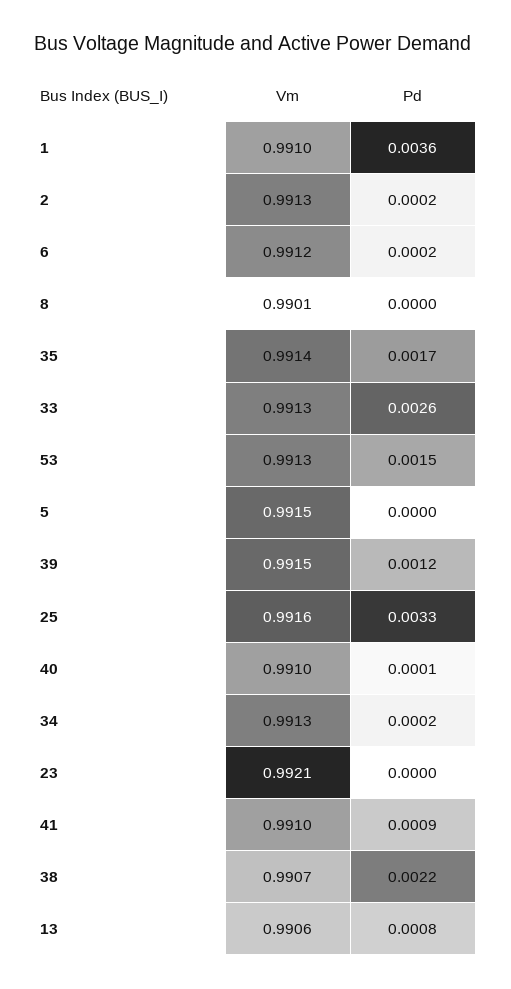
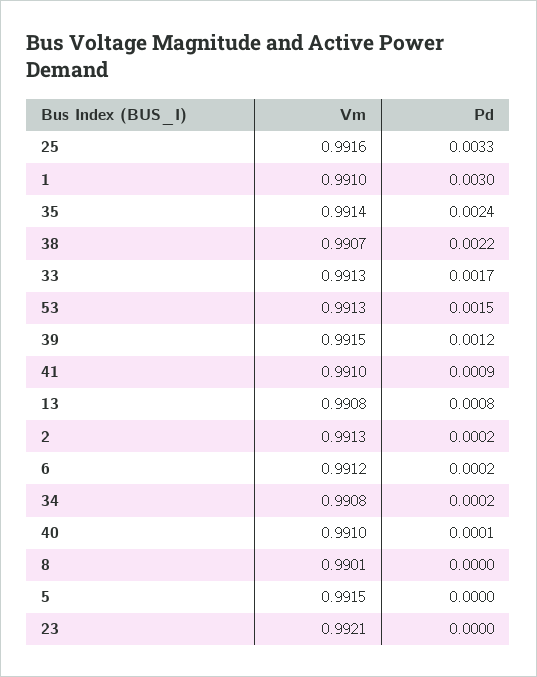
  {
    "Vm": {
      "1": 0.991,
      "2": 0.9913,
      "6": 0.9912,
      "8": 0.9901,
      "35": 0.9914,
      "33": 0.9913,
      "53": 0.9913,
      "5": 0.9915,
      "39": 0.9915,
      "25": 0.9916,
      "40": 0.991,
-     "34": 0.9913,
+     "34": 0.9908,
      "23": 0.9921,
      "41": 0.991,
      "38": 0.9907,
-     "13": 0.9906
+     "13": 0.9908
    },
    "Pd": {
-     "1": 0.0036,
+     "1": 0.003,
      "2": 0.0002,
      "6": 0.0002,
      "8": 0,
-     "35": 0.0017,
+     "35": 0.0024,
-     "33": 0.0026,
+     "33": 0.0017,
      "53": 0.0015,
      "5": 0,
      "39": 0.0012,
      "25": 0.0033,
      "40": 0.0001,
      "34": 0.0002,
      "23": 0,
      "41": 0.0009,
      "38": 0.0022,
      "13": 0.0008
    }
  }

